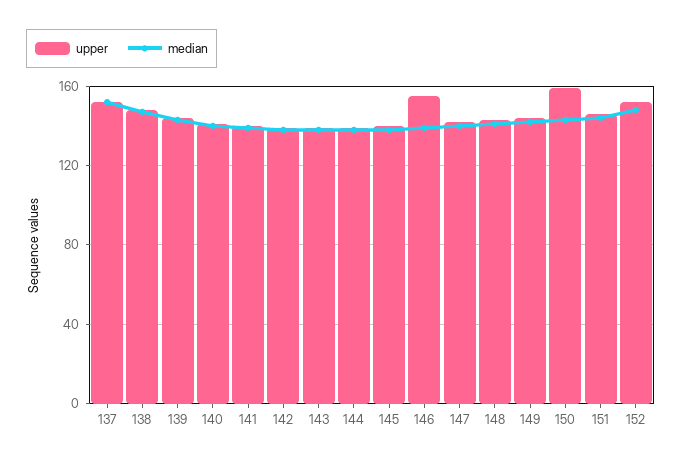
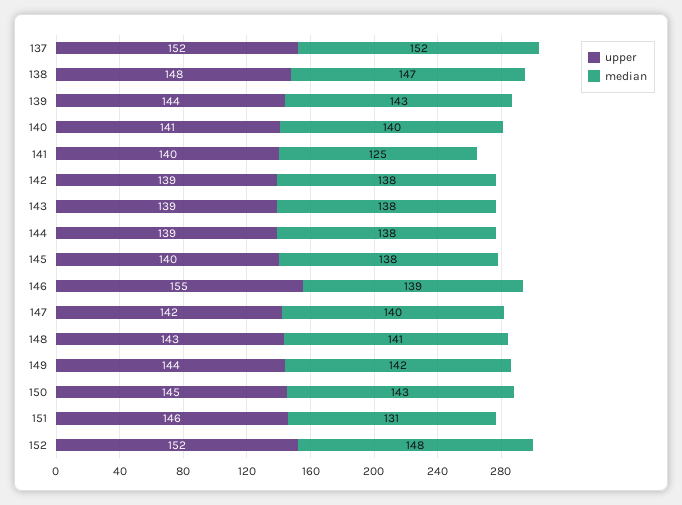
  {
    "upper": {
      "137": 152,
      "138": 148,
      "139": 144,
      "140": 141,
      "141": 140,
      "142": 139,
      "143": 139,
      "144": 139,
      "145": 140,
      "146": 155,
      "147": 142,
      "148": 143,
      "149": 144,
-     "150": 160,
+     "150": 145,
      "151": 146,
      "152": 152
    },
    "median": {
      "137": 152,
      "138": 147,
      "139": 143,
      "140": 140,
-     "141": 140,
+     "141": 125,
      "142": 138,
      "143": 138,
      "144": 138,
      "145": 138,
      "146": 139,
      "147": 140,
      "148": 141,
      "149": 142,
      "150": 143,
-     "151": 145,
+     "151": 131,
      "152": 148
    }
  }

